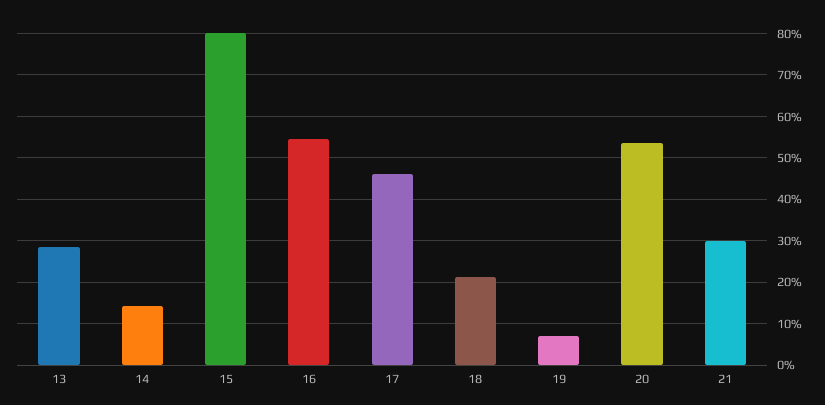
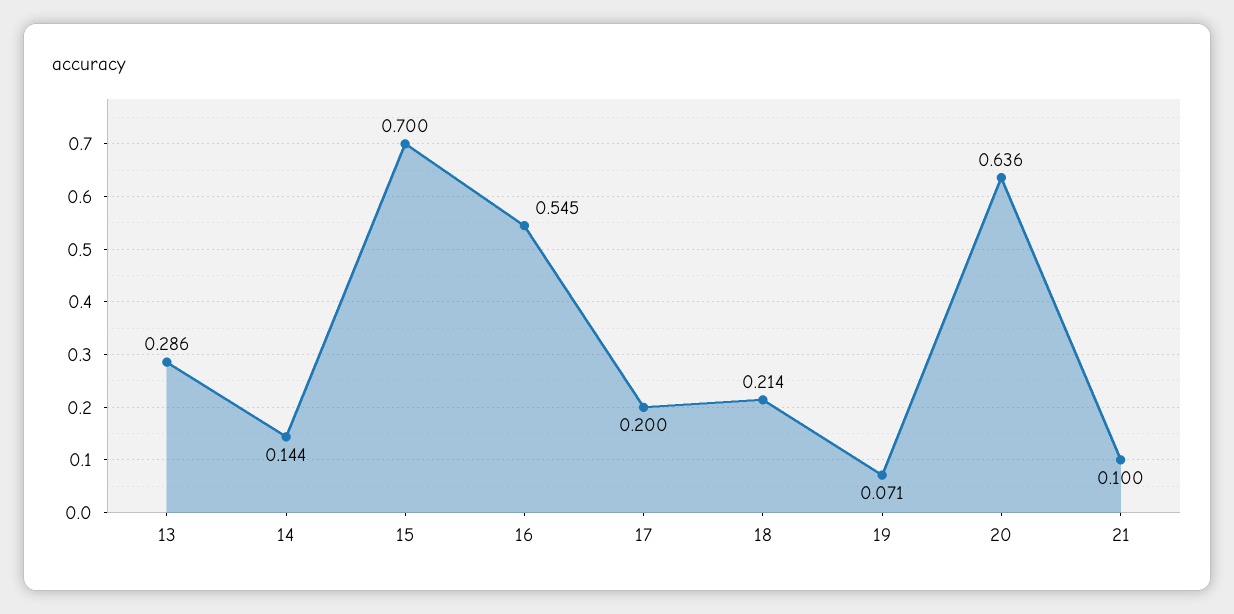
  {
    "13": 0.286,
    "14": 0.144,
-   "15": 0.8,
+   "15": 0.7,
    "16": 0.545,
-   "17": 0.46,
+   "17": 0.2,
    "18": 0.214,
    "19": 0.071,
-   "20": 0.54,
+   "20": 0.636,
-   "21": 0.3
+   "21": 0.1
  }

